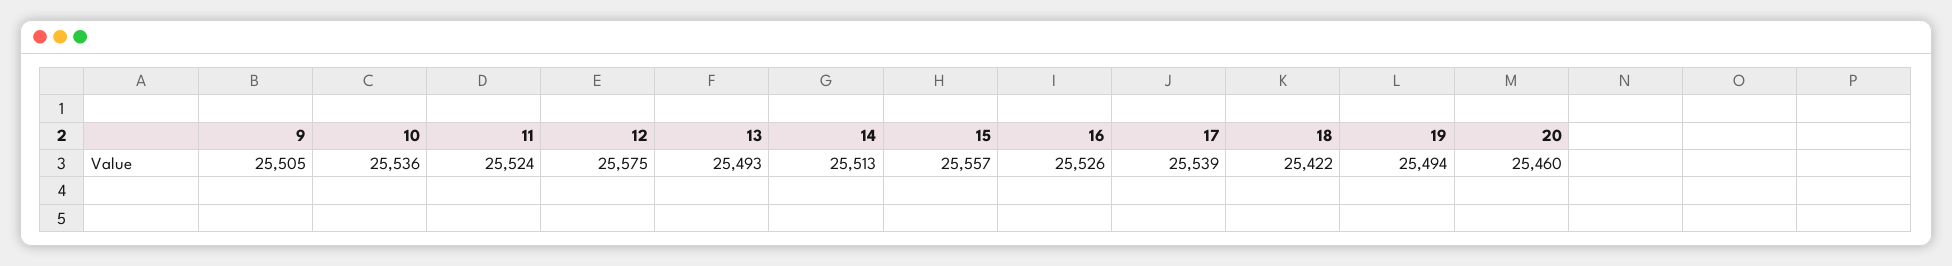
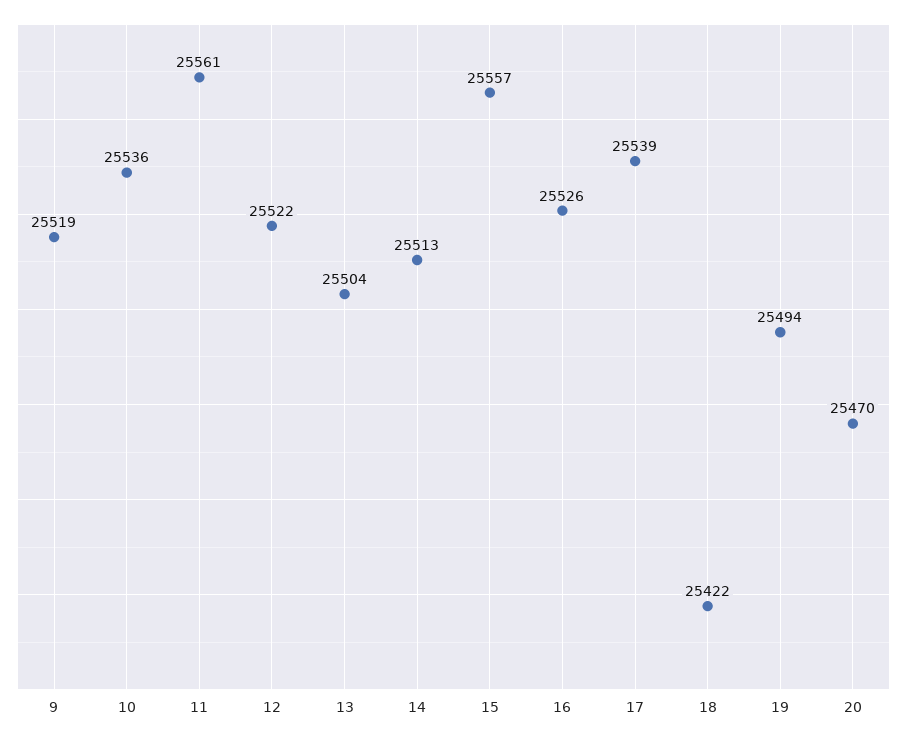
  {
-   "9": 25505,
+   "9": 25519,
    "10": 25536,
-   "11": 25524,
+   "11": 25561,
-   "12": 25575,
+   "12": 25522,
-   "13": 25493,
+   "13": 25504,
    "14": 25513,
    "15": 25557,
    "16": 25526,
    "17": 25539,
    "18": 25422,
    "19": 25494,
-   "20": 25460
+   "20": 25470
  }

